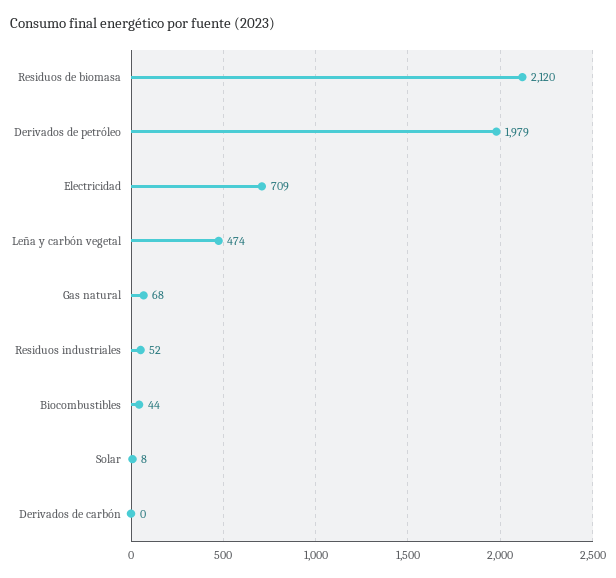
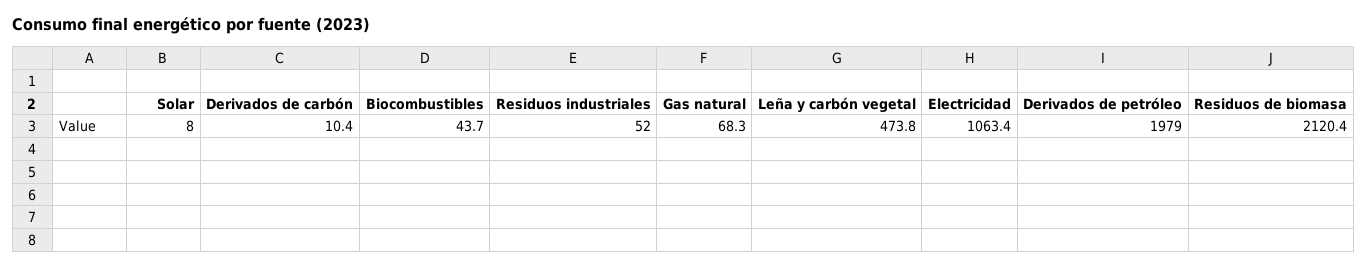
  {
    "Residuos de biomasa": 2120.4,
    "Derivados de petróleo": 1979,
-   "Electricidad": 709,
+   "Electricidad": 1063.4,
    "Leña y carbón vegetal": 473.8,
    "Gas natural": 68.3,
    "Residuos industriales": 52,
    "Biocombustibles": 43.7,
    "Solar": 8,
-   "Derivados de carbón": 0
+   "Derivados de carbón": 10.4
  }

